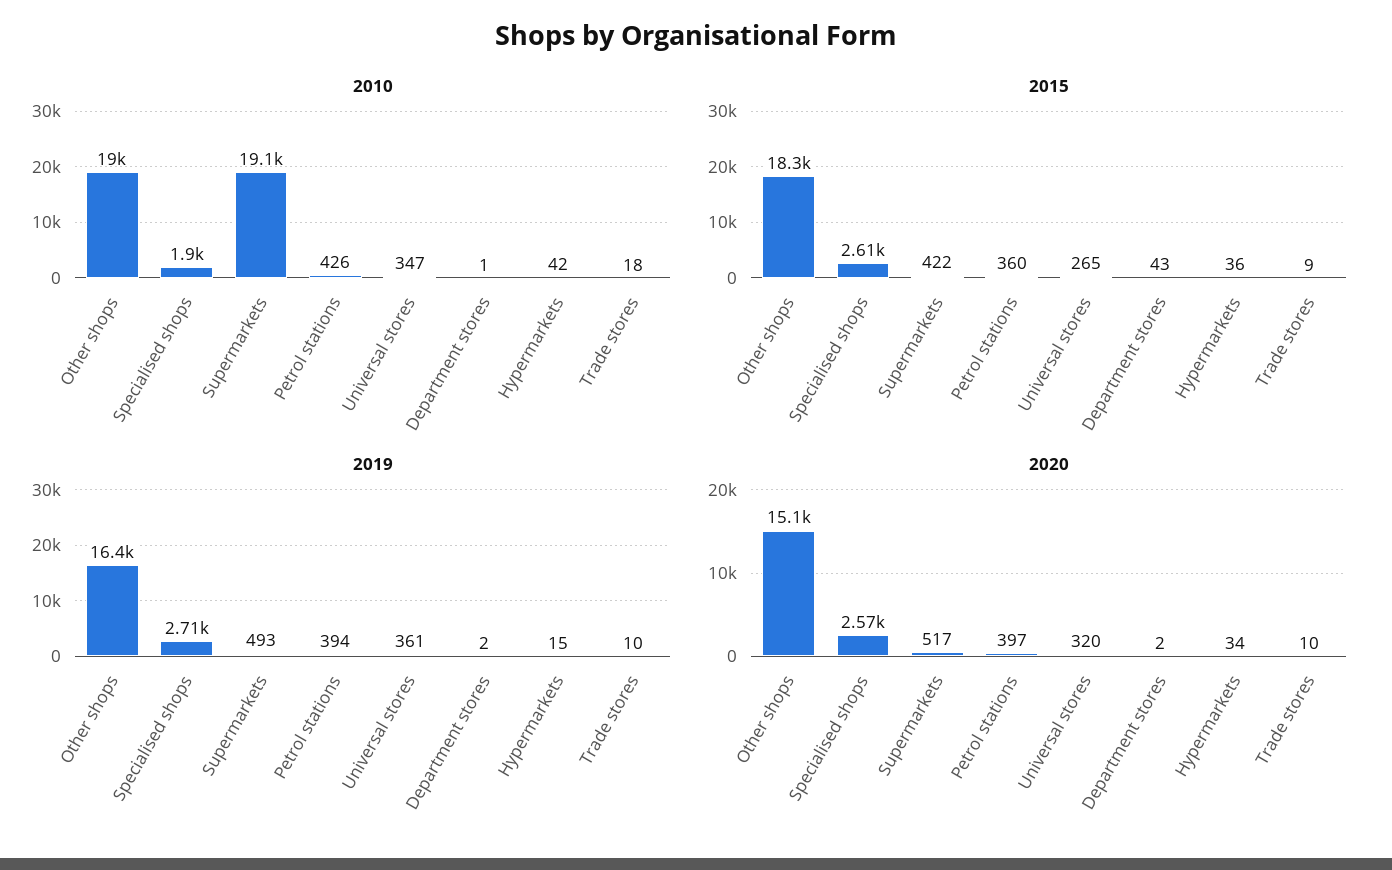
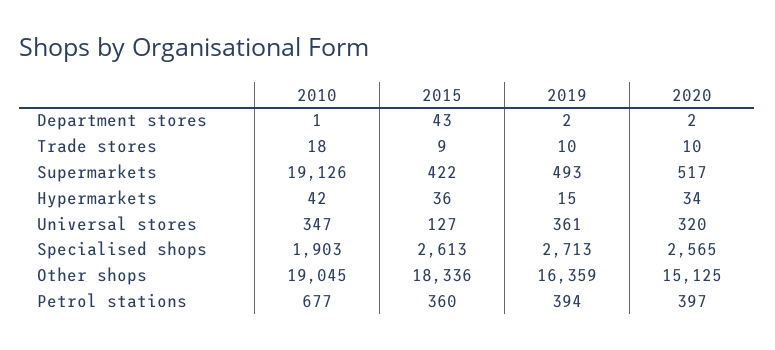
  {
    "2010": {
      "Other shops": 19045,
      "Specialised shops": 1903,
      "Supermarkets": 19126,
-     "Petrol stations": 426,
+     "Petrol stations": 677,
      "Universal stores": 347,
      "Department stores": 1,
      "Hypermarkets": 42,
      "Trade stores": 18
    },
    "2015": {
      "Other shops": 18336,
      "Specialised shops": 2613,
      "Supermarkets": 422,
      "Petrol stations": 360,
-     "Universal stores": 265,
+     "Universal stores": 127,
      "Department stores": 43,
      "Hypermarkets": 36,
      "Trade stores": 9
    },
    "2019": {
      "Other shops": 16359,
      "Specialised shops": 2713,
      "Supermarkets": 493,
      "Petrol stations": 394,
      "Universal stores": 361,
      "Department stores": 2,
      "Hypermarkets": 15,
      "Trade stores": 10
    },
    "2020": {
      "Other shops": 15125,
      "Specialised shops": 2565,
      "Supermarkets": 517,
      "Petrol stations": 397,
      "Universal stores": 320,
      "Department stores": 2,
      "Hypermarkets": 34,
      "Trade stores": 10
    }
  }

